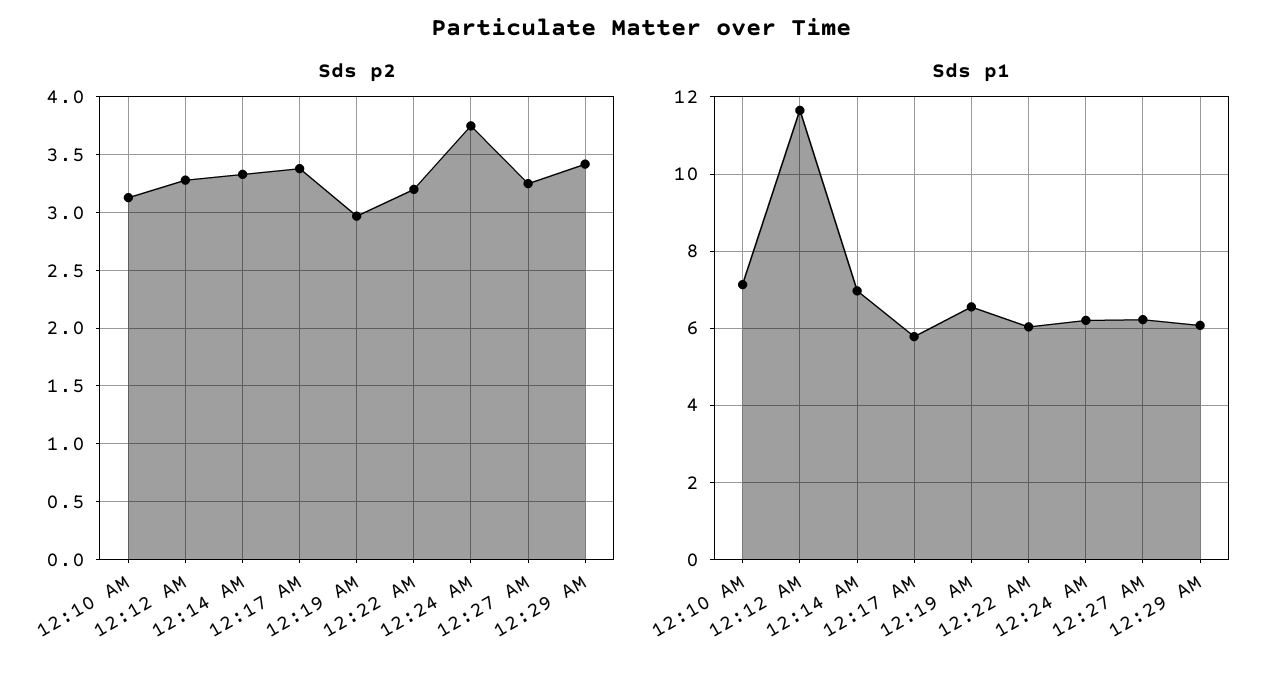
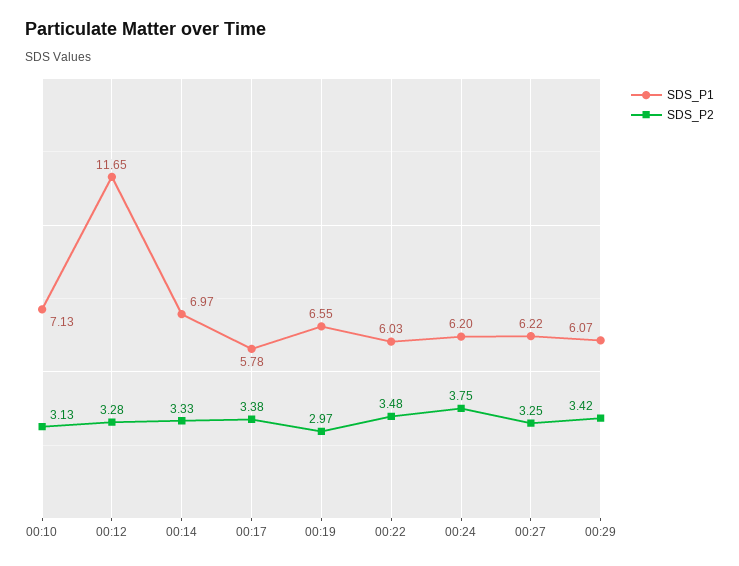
  {
    "Sds p2": {
      "12:10 AM": 3.13,
      "12:12 AM": 3.28,
      "12:14 AM": 3.33,
      "12:17 AM": 3.38,
      "12:19 AM": 2.97,
-     "12:22 AM": 3.2,
+     "12:22 AM": 3.48,
      "12:24 AM": 3.75,
      "12:27 AM": 3.25,
      "12:29 AM": 3.42
    },
    "Sds p1": {
      "12:10 AM": 7.13,
      "12:12 AM": 11.65,
      "12:14 AM": 6.97,
      "12:17 AM": 5.78,
      "12:19 AM": 6.55,
      "12:22 AM": 6.03,
      "12:24 AM": 6.2,
      "12:27 AM": 6.22,
      "12:29 AM": 6.07
    }
  }

